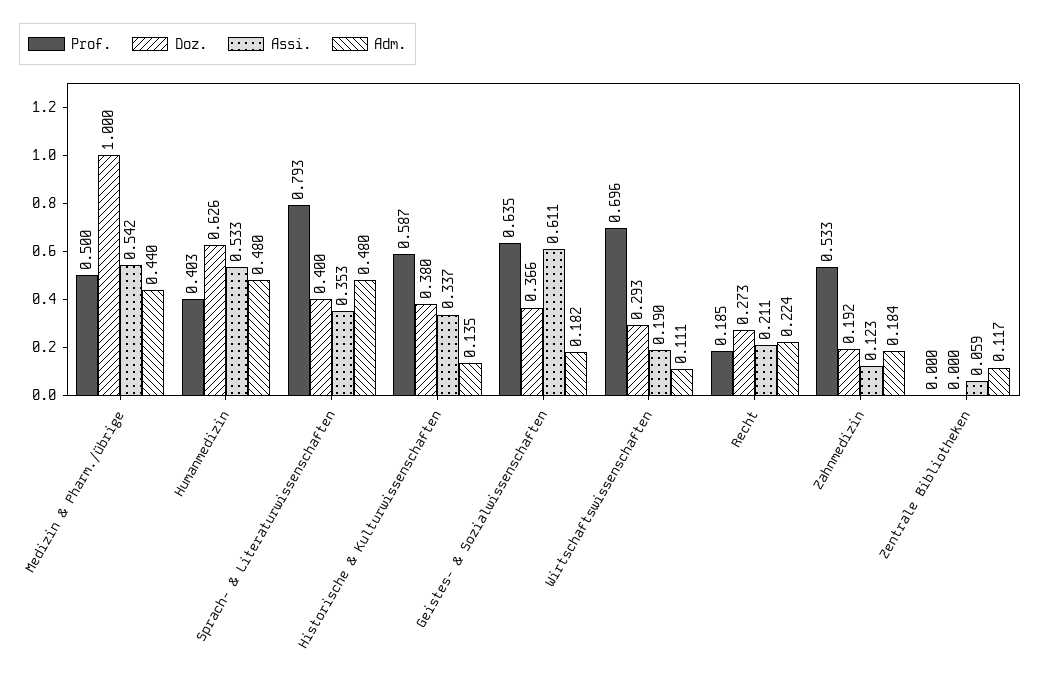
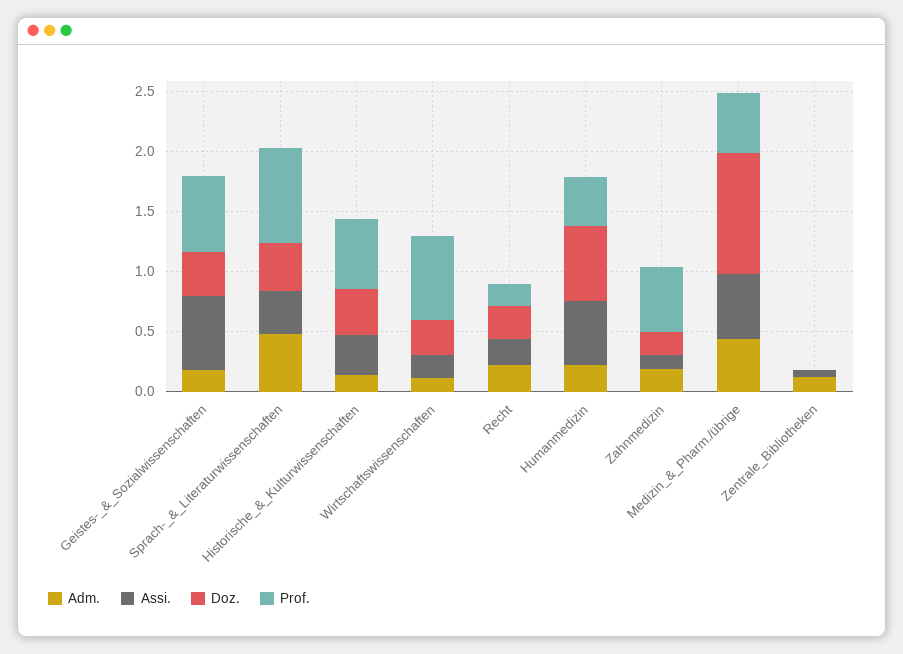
  {
    "Prof.": {
      "Medizin & Pharm./übrige": 0.5,
      "Humanmedizin": 0.403,
      "Sprach- & Literaturwissenschaften": 0.793,
      "Historische & Kulturwissenschaften": 0.587,
      "Geistes- & Sozialwissenschaften": 0.635,
      "Wirtschaftswissenschaften": 0.696,
      "Recht": 0.185,
      "Zahnmedizin": 0.533,
      "Zentrale Bibliotheken": 0
    },
    "Doz.": {
      "Medizin & Pharm./übrige": 1,
      "Humanmedizin": 0.626,
      "Sprach- & Literaturwissenschaften": 0.4,
      "Historische & Kulturwissenschaften": 0.38,
      "Geistes- & Sozialwissenschaften": 0.366,
      "Wirtschaftswissenschaften": 0.293,
      "Recht": 0.273,
      "Zahnmedizin": 0.192,
      "Zentrale Bibliotheken": 0
    },
    "Assi.": {
      "Medizin & Pharm./übrige": 0.542,
      "Humanmedizin": 0.533,
      "Sprach- & Literaturwissenschaften": 0.353,
      "Historische & Kulturwissenschaften": 0.337,
      "Geistes- & Sozialwissenschaften": 0.611,
      "Wirtschaftswissenschaften": 0.19,
      "Recht": 0.211,
      "Zahnmedizin": 0.123,
      "Zentrale Bibliotheken": 0.059
    },
    "Adm.": {
      "Medizin & Pharm./übrige": 0.44,
-     "Humanmedizin": 0.48,
+     "Humanmedizin": 0.2,
      "Sprach- & Literaturwissenschaften": 0.48,
      "Historische & Kulturwissenschaften": 0.135,
      "Geistes- & Sozialwissenschaften": 0.182,
      "Wirtschaftswissenschaften": 0.111,
      "Recht": 0.224,
      "Zahnmedizin": 0.184,
      "Zentrale Bibliotheken": 0.117
    }
  }

